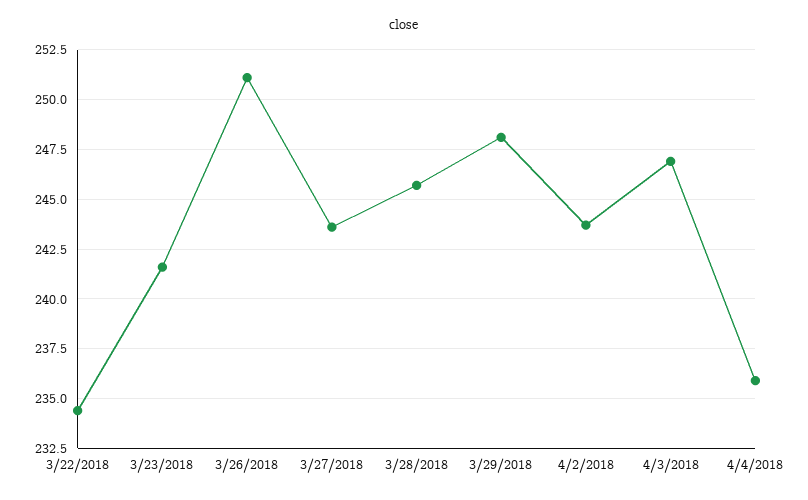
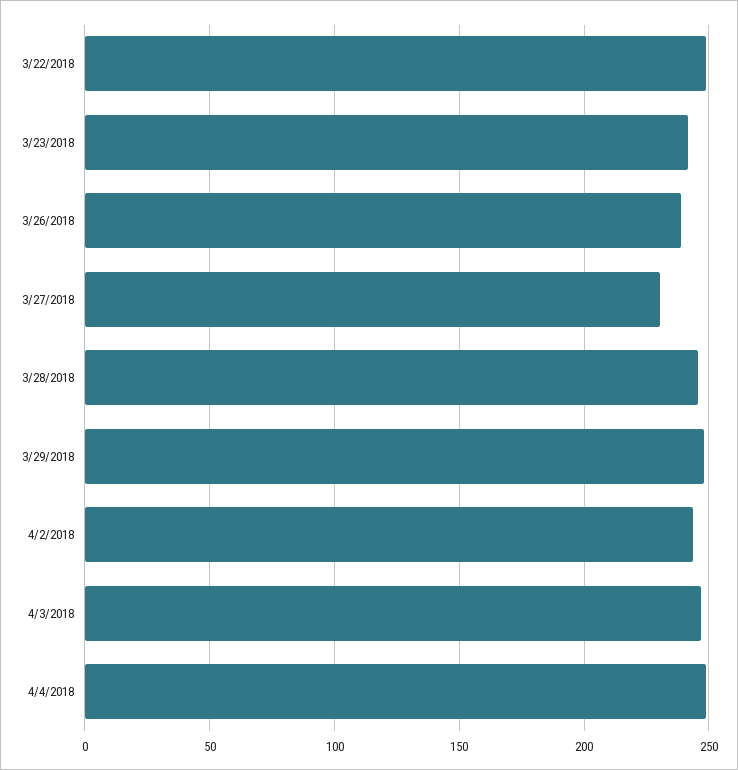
  {
-   "3/22/2018": 234.5,
+   "3/22/2018": 250,
    "3/23/2018": 241.5,
-   "3/26/2018": 251,
+   "3/26/2018": 240,
-   "3/27/2018": 243.5,
+   "3/27/2018": 230,
    "3/28/2018": 245.5,
    "3/29/2018": 248,
    "4/2/2018": 243.5,
    "4/3/2018": 247,
-   "4/4/2018": 236
+   "4/4/2018": 250
  }

